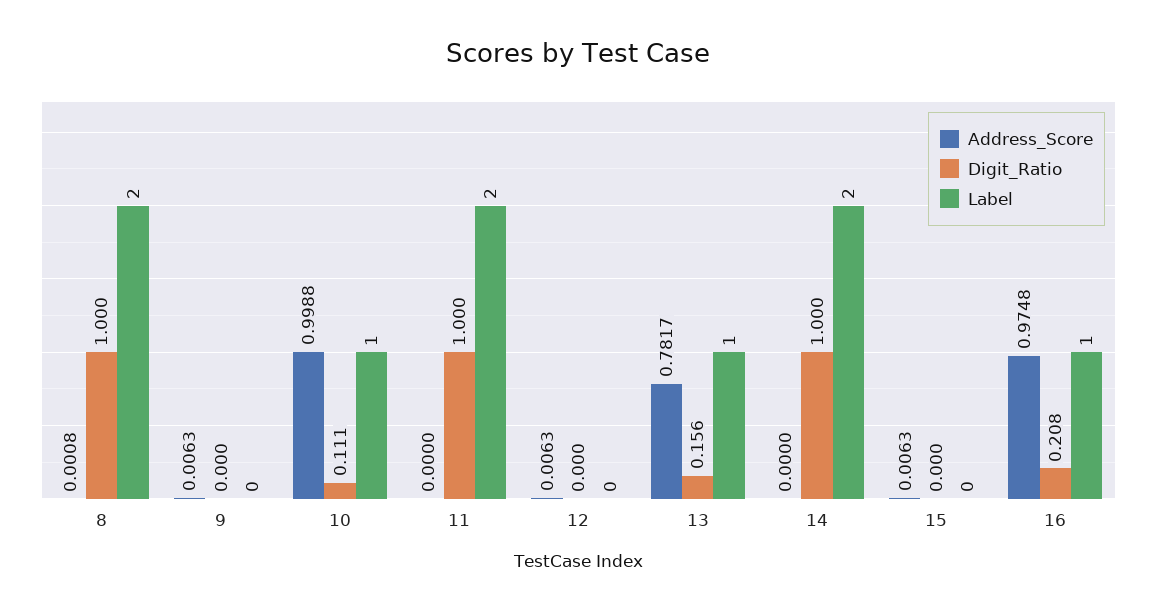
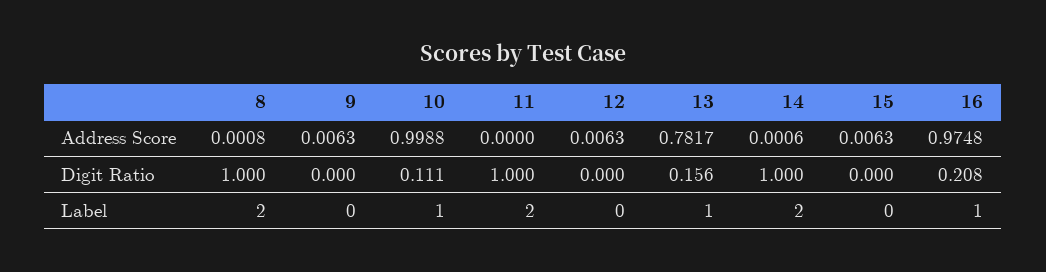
  {
    "Address_Score": {
      "8": 0.0008,
      "9": 0.0063,
      "10": 0.9988,
      "11": 0,
      "12": 0.0063,
      "13": 0.7817,
-     "14": 0,
+     "14": 0.0006,
      "15": 0.0063,
      "16": 0.9748
    },
    "Digit_Ratio": {
      "8": 1,
      "9": 0,
      "10": 0.111,
      "11": 1,
      "12": 0,
      "13": 0.156,
      "14": 1,
      "15": 0,
      "16": 0.208
    },
    "Label": {
      "8": 2,
      "9": 0,
      "10": 1,
      "11": 2,
      "12": 0,
      "13": 1,
      "14": 2,
      "15": 0,
      "16": 1
    }
  }

